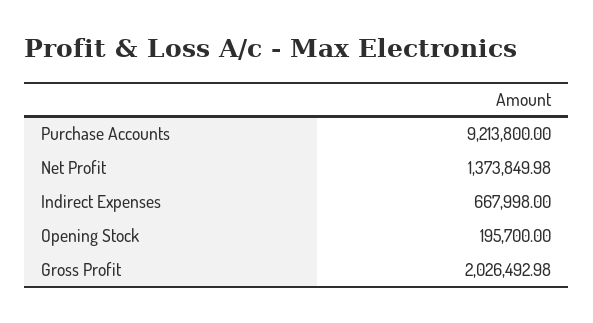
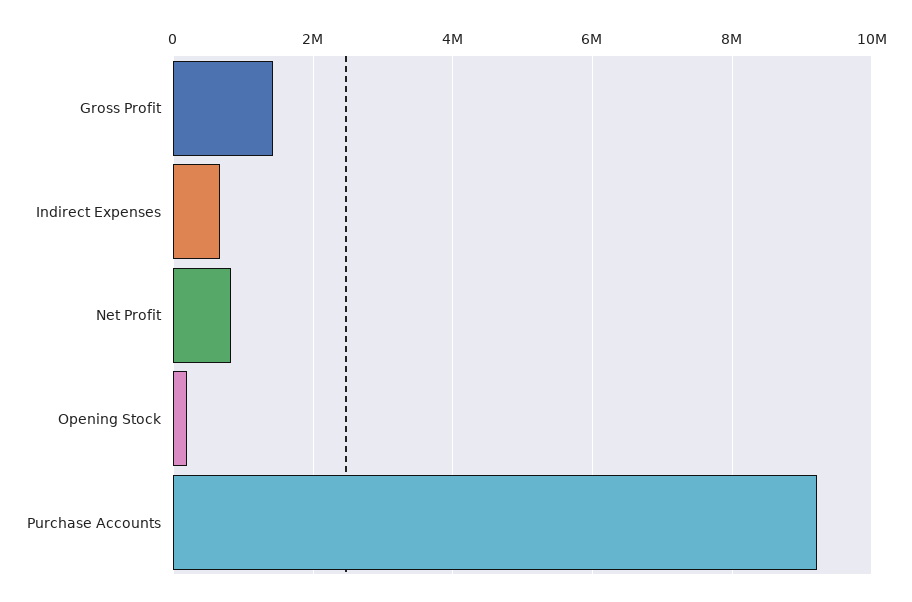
  {
    "Purchase Accounts": 9213800,
-   "Net Profit": 1373849.98,
+   "Net Profit": 800000,
    "Indirect Expenses": 667998,
    "Opening Stock": 195700,
-   "Gross Profit": 2026492.98
+   "Gross Profit": 1400000
  }

